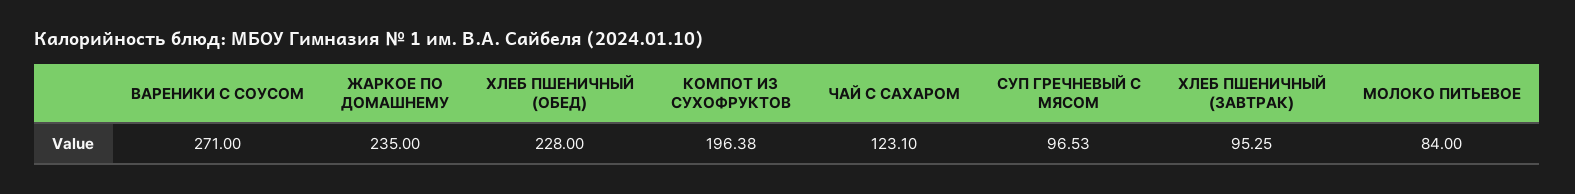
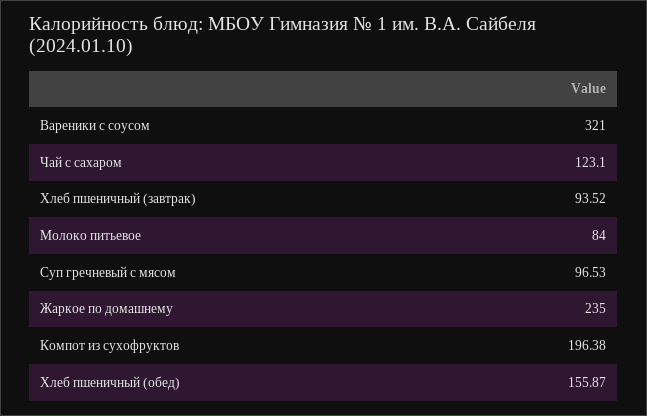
  {
-   "ВАРЕНИКИ С СОУСОМ": 271,
+   "ВАРЕНИКИ С СОУСОМ": 321,
    "ЖАРКОЕ ПО ДОМАШНЕМУ": 235,
-   "ХЛЕБ ПШЕНИЧНЫЙ (ОБЕД)": 228,
+   "ХЛЕБ ПШЕНИЧНЫЙ (ОБЕД)": 155.87,
    "КОМПОТ ИЗ СУХОФРУКТОВ": 196.38,
    "ЧАЙ С САХАРОМ": 123.1,
    "СУП ГРЕЧНЕВЫЙ С МЯСОМ": 96.53,
-   "ХЛЕБ ПШЕНИЧНЫЙ (ЗАВТРАК)": 95.25,
+   "ХЛЕБ ПШЕНИЧНЫЙ (ЗАВТРАК)": 93.52,
    "МОЛОКО ПИТЬЕВОЕ": 84
  }

